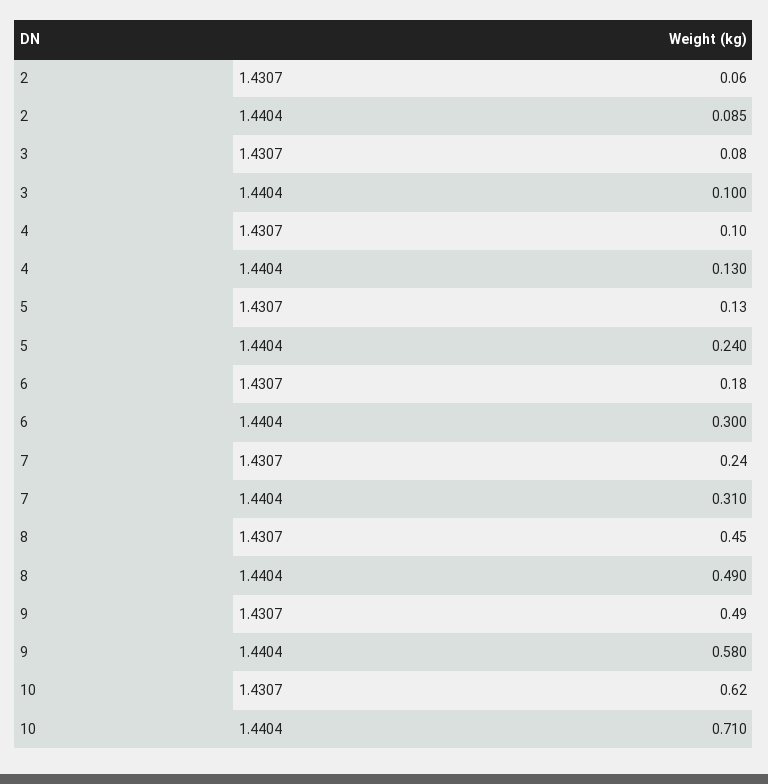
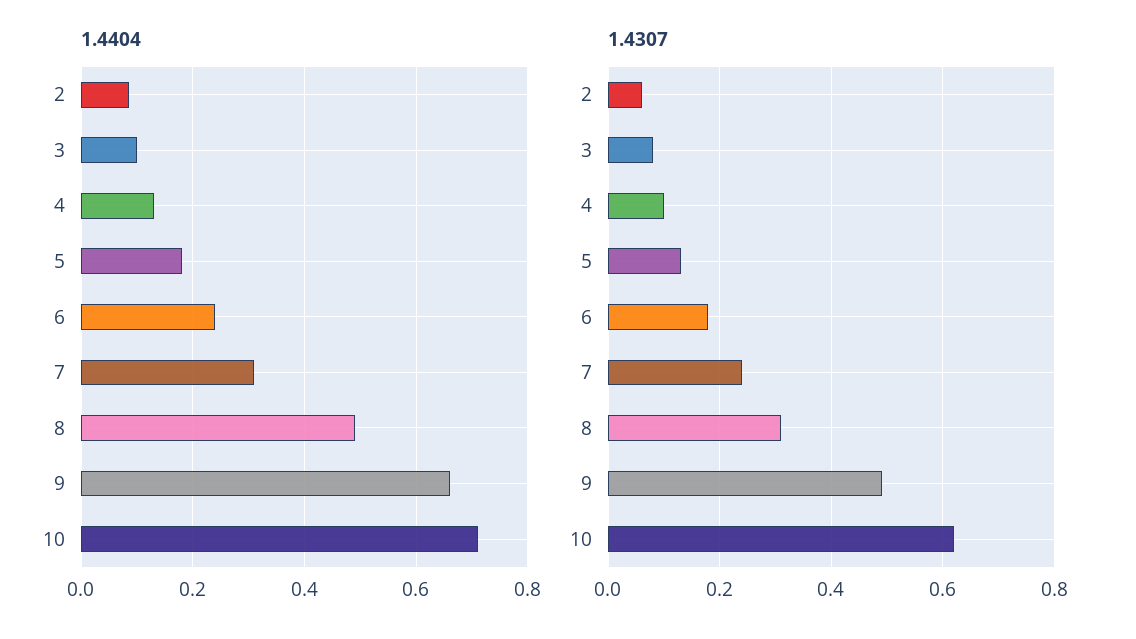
  {
    "1.4307": {
      "2": 0.06,
      "3": 0.08,
      "4": 0.1,
      "5": 0.13,
      "6": 0.18,
      "7": 0.24,
-     "8": 0.45,
+     "8": 0.3,
      "9": 0.49,
      "10": 0.62
    },
    "1.4404": {
      "2": 0.085,
      "3": 0.1,
      "4": 0.13,
-     "5": 0.24,
+     "5": 0.18,
-     "6": 0.3,
+     "6": 0.24,
      "7": 0.31,
      "8": 0.49,
-     "9": 0.58,
+     "9": 0.66,
      "10": 0.71
    }
  }

